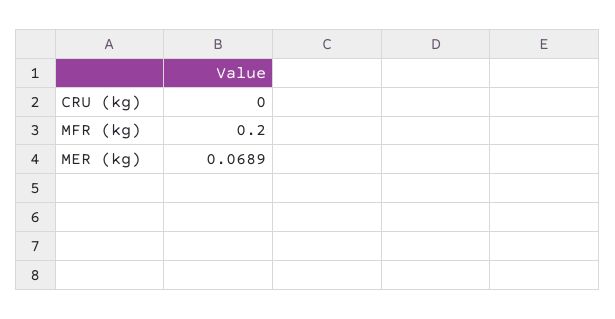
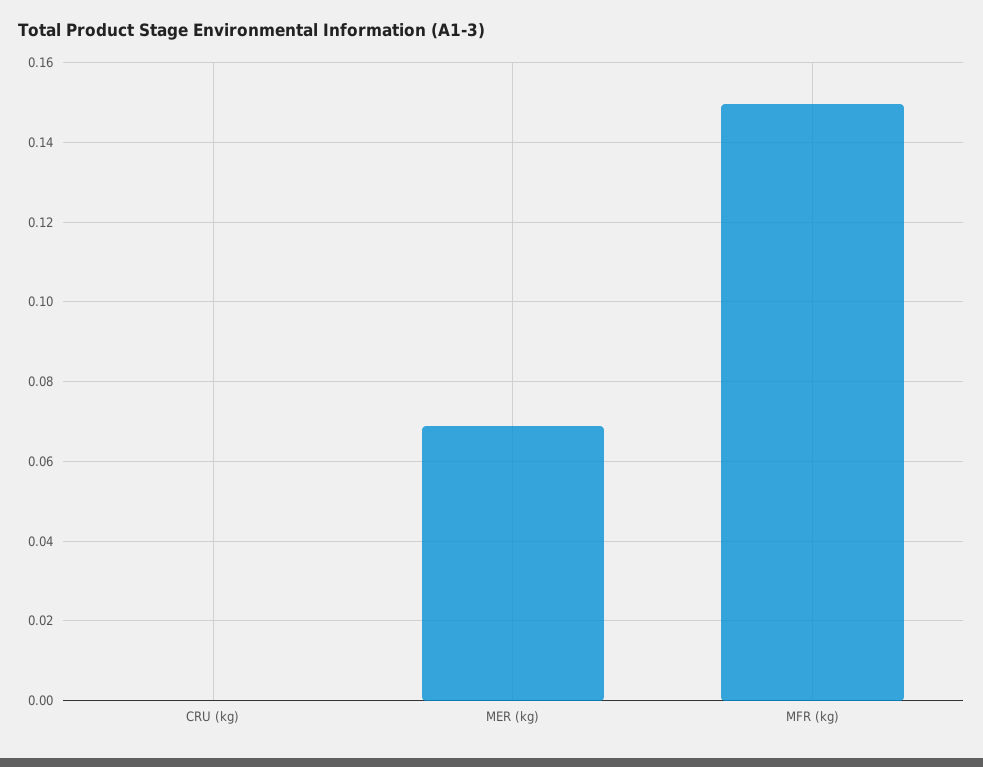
  {
    "CRU (kg)": 0,
-   "MFR (kg)": 0.2,
+   "MFR (kg)": 0.15,
    "MER (kg)": 0.0689
  }

